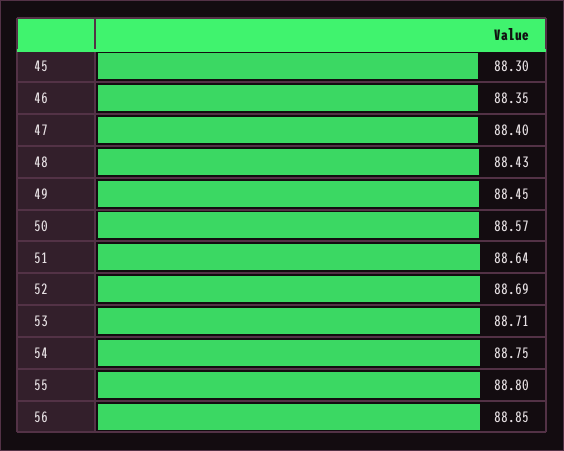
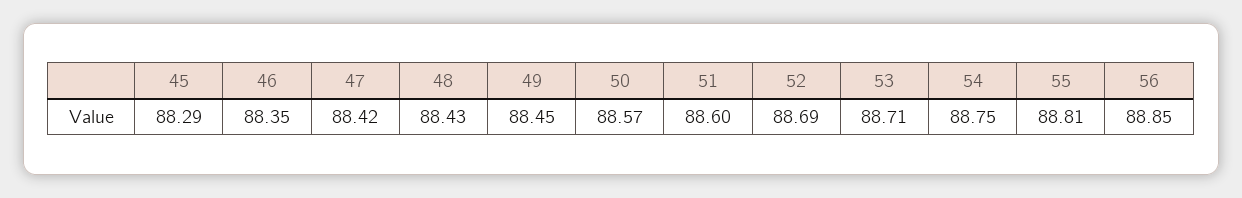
  {
-   "45": 88.3,
+   "45": 88.29,
    "46": 88.35,
-   "47": 88.4,
+   "47": 88.42,
    "48": 88.43,
    "49": 88.45,
    "50": 88.57,
-   "51": 88.64,
+   "51": 88.6,
    "52": 88.69,
    "53": 88.71,
    "54": 88.75,
-   "55": 88.8,
+   "55": 88.81,
    "56": 88.85
  }

